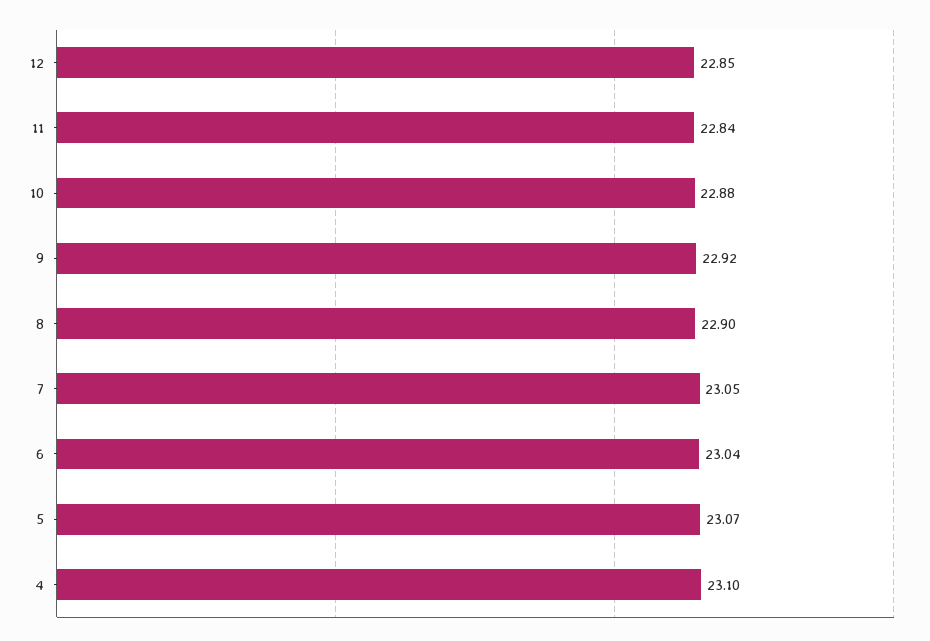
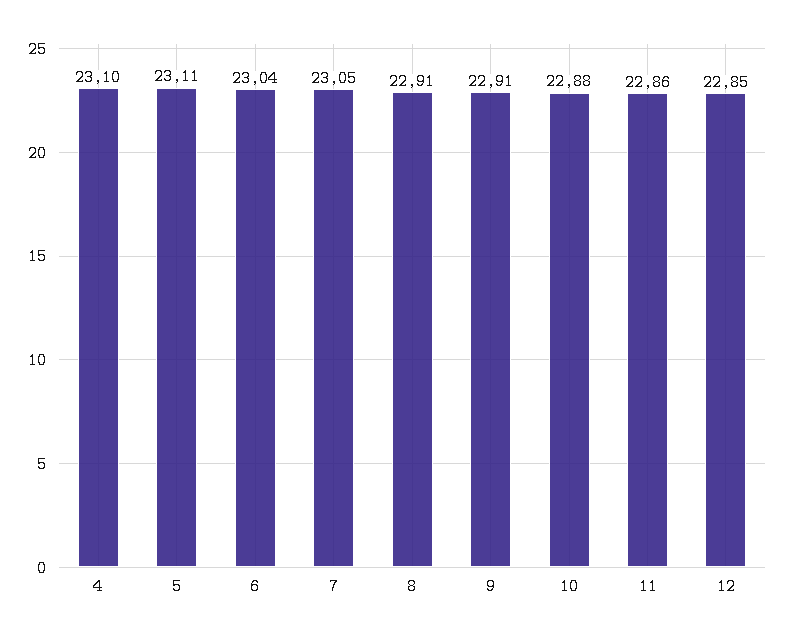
  {
    "12": 22.85,
-   "11": 22.84,
+   "11": 22.86,
    "10": 22.88,
-   "9": 22.92,
+   "9": 22.91,
-   "8": 22.9,
+   "8": 22.91,
    "7": 23.05,
    "6": 23.04,
-   "5": 23.07,
+   "5": 23.11,
    "4": 23.1
  }

